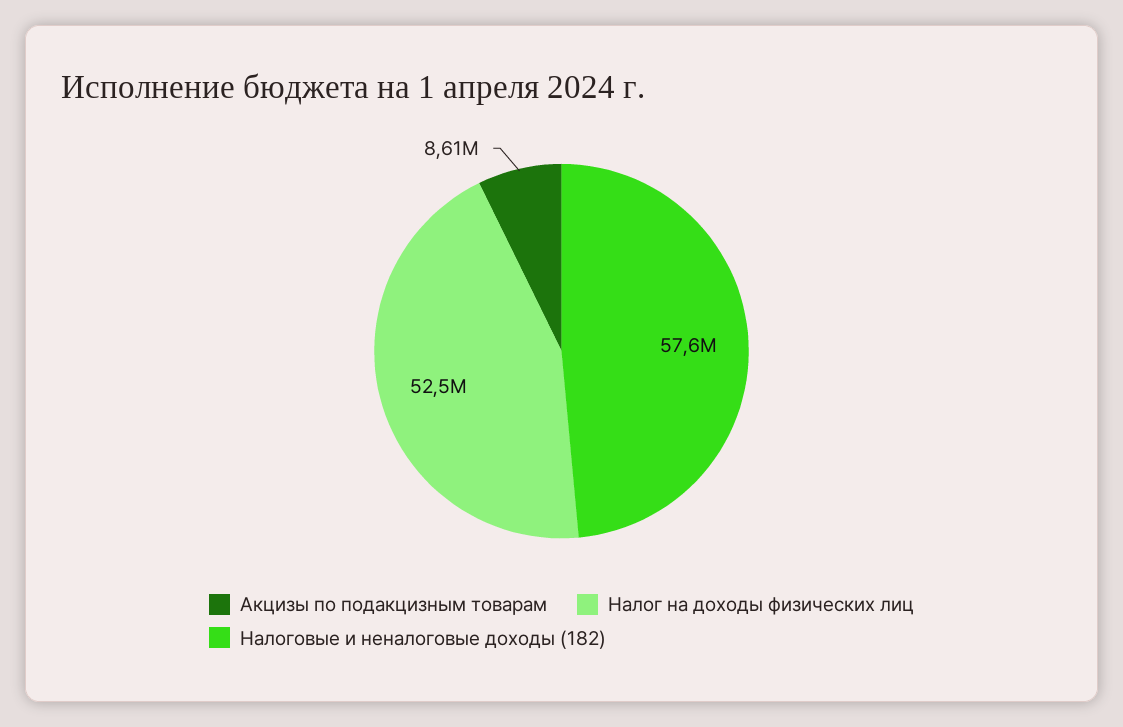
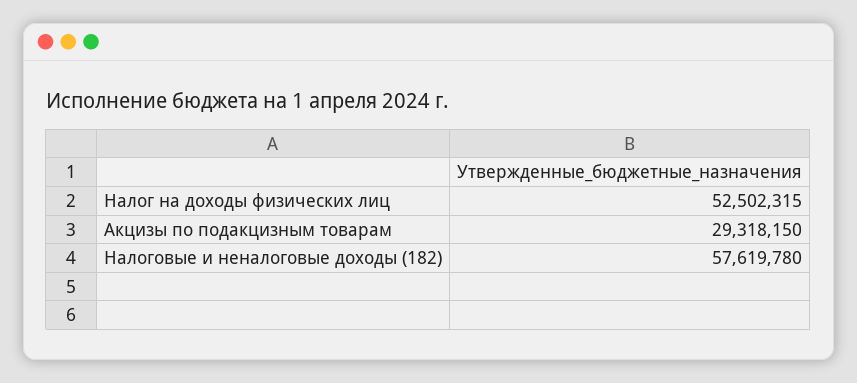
  {
-   "Акцизы по подакцизным товарам": 8610000,
+   "Акцизы по подакцизным товарам": 29318150,
    "Налог на доходы физических лиц": 52502315,
    "Налоговые и неналоговые доходы (182)": 57619780
  }

